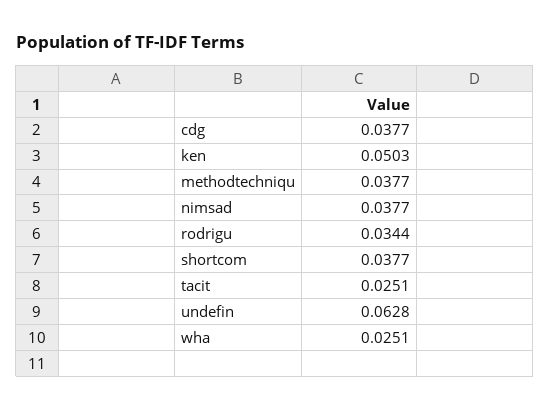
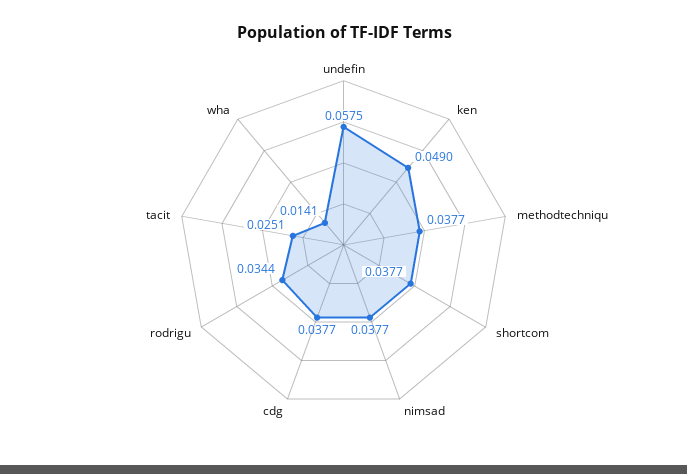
  {
    "cdg": 0.0377,
-   "ken": 0.0503,
+   "ken": 0.049,
    "methodtechniqu": 0.0377,
    "nimsad": 0.0377,
    "rodrigu": 0.0344,
    "shortcom": 0.0377,
    "tacit": 0.0251,
-   "undefin": 0.0628,
+   "undefin": 0.0575,
-   "wha": 0.0251
+   "wha": 0.0141
  }

